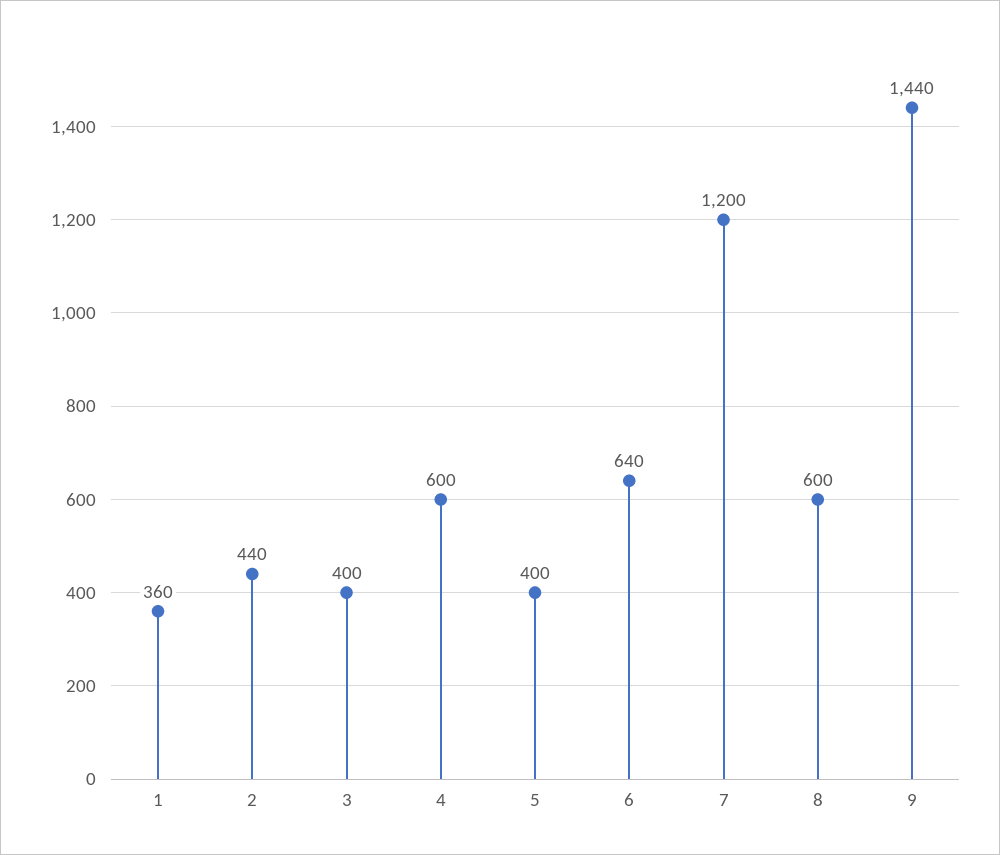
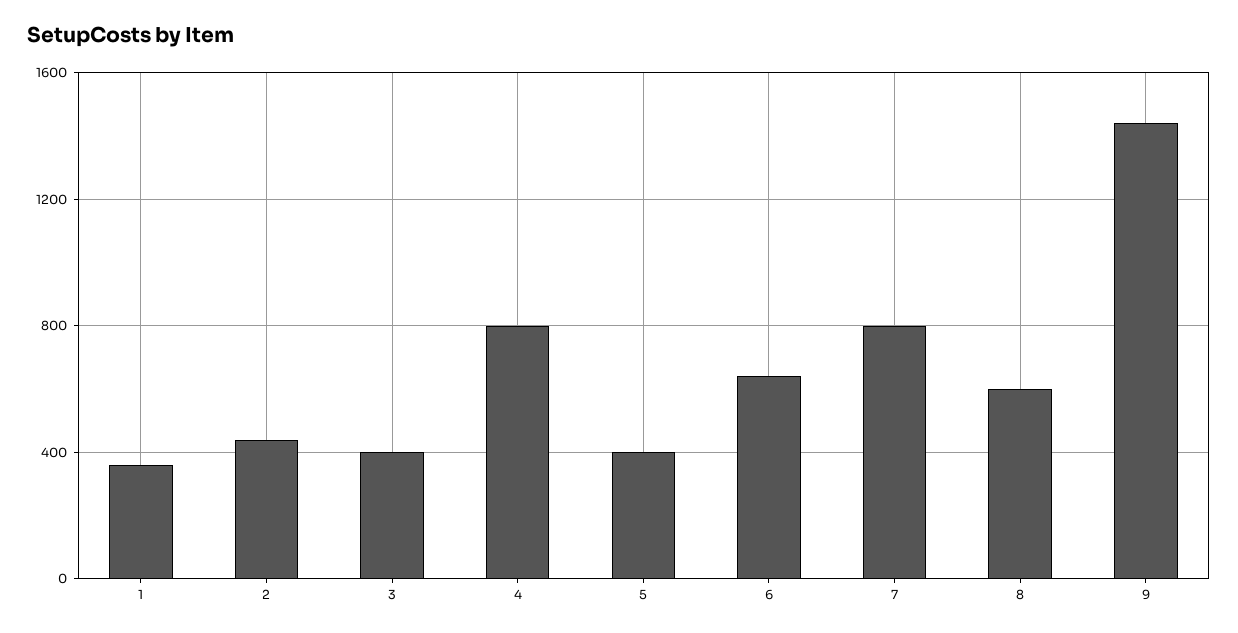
  {
    "1": 360,
    "2": 440,
    "3": 400,
-   "4": 600,
+   "4": 800,
    "5": 400,
    "6": 640,
-   "7": 1200,
+   "7": 800,
    "8": 600,
    "9": 1440
  }

